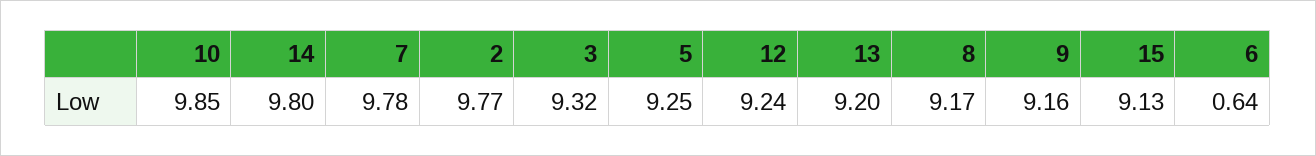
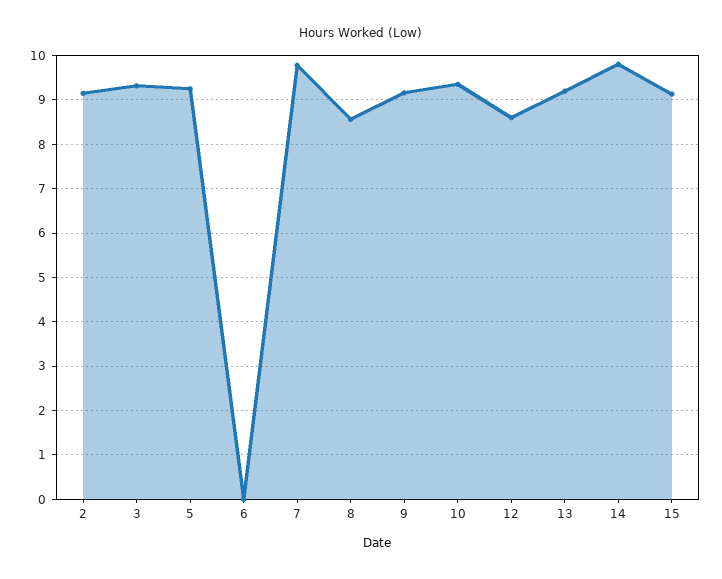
  {
-   "10": 9.85,
+   "10": 9.4,
    "14": 9.8,
    "7": 9.78,
-   "2": 9.77,
+   "2": 9.2,
    "3": 9.32,
    "5": 9.25,
-   "12": 9.24,
+   "12": 8.6,
    "13": 9.2,
-   "8": 9.17,
+   "8": 8.6,
    "9": 9.16,
    "15": 9.13,
-   "6": 0.64
+   "6": 0
  }

